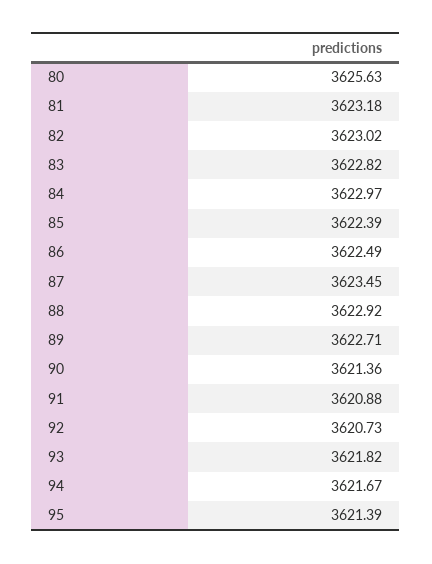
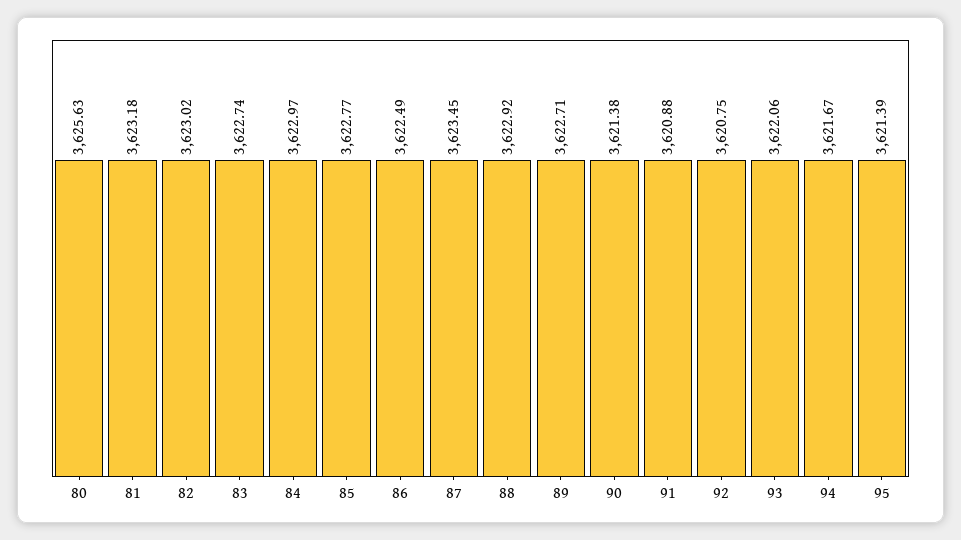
  {
    "80": 3625.63,
    "81": 3623.18,
    "82": 3623.02,
-   "83": 3622.82,
+   "83": 3622.74,
    "84": 3622.97,
-   "85": 3622.39,
+   "85": 3622.77,
    "86": 3622.49,
    "87": 3623.45,
    "88": 3622.92,
    "89": 3622.71,
-   "90": 3621.36,
+   "90": 3621.38,
    "91": 3620.88,
-   "92": 3620.73,
+   "92": 3620.75,
-   "93": 3621.82,
+   "93": 3622.06,
    "94": 3621.67,
    "95": 3621.39
  }

